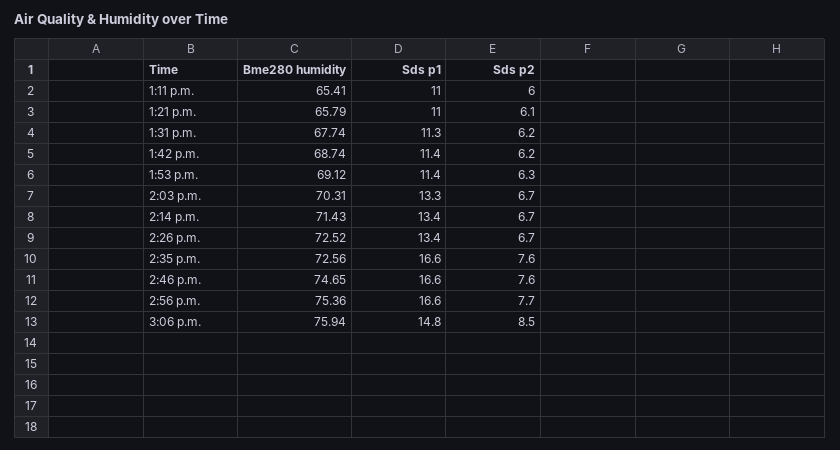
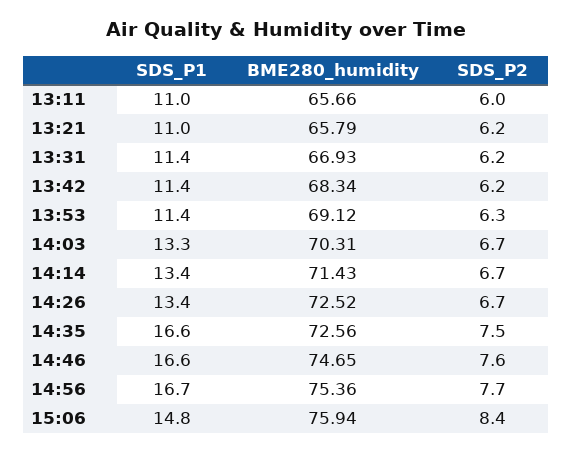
  {
    "Bme280 humidity": {
-     "1:11 p.m.": 65.41,
+     "1:11 p.m.": 65.66,
      "1:21 p.m.": 65.79,
-     "1:31 p.m.": 67.74,
+     "1:31 p.m.": 66.93,
-     "1:42 p.m.": 68.74,
+     "1:42 p.m.": 68.34,
      "1:53 p.m.": 69.12,
      "2:03 p.m.": 70.31,
      "2:14 p.m.": 71.43,
      "2:26 p.m.": 72.52,
      "2:35 p.m.": 72.56,
      "2:46 p.m.": 74.65,
      "2:56 p.m.": 75.36,
      "3:06 p.m.": 75.94
    },
    "Sds p1": {
      "1:11 p.m.": 11,
      "1:21 p.m.": 11,
-     "1:31 p.m.": 11.3,
+     "1:31 p.m.": 11.4,
      "1:42 p.m.": 11.4,
      "1:53 p.m.": 11.4,
      "2:03 p.m.": 13.3,
      "2:14 p.m.": 13.4,
      "2:26 p.m.": 13.4,
      "2:35 p.m.": 16.6,
      "2:46 p.m.": 16.6,
-     "2:56 p.m.": 16.6,
+     "2:56 p.m.": 16.7,
      "3:06 p.m.": 14.8
    },
    "Sds p2": {
      "1:11 p.m.": 6,
-     "1:21 p.m.": 6.1,
+     "1:21 p.m.": 6.2,
      "1:31 p.m.": 6.2,
      "1:42 p.m.": 6.2,
      "1:53 p.m.": 6.3,
      "2:03 p.m.": 6.7,
      "2:14 p.m.": 6.7,
      "2:26 p.m.": 6.7,
-     "2:35 p.m.": 7.6,
+     "2:35 p.m.": 7.5,
      "2:46 p.m.": 7.6,
      "2:56 p.m.": 7.7,
-     "3:06 p.m.": 8.5
+     "3:06 p.m.": 8.4
    }
  }

